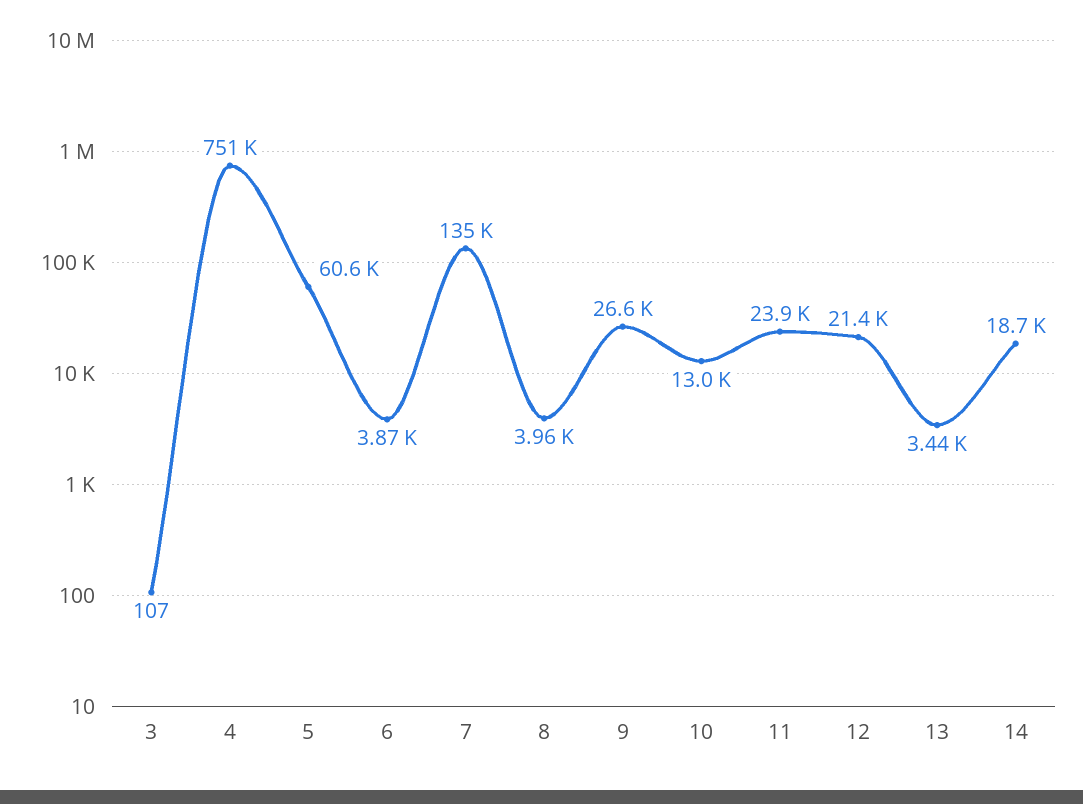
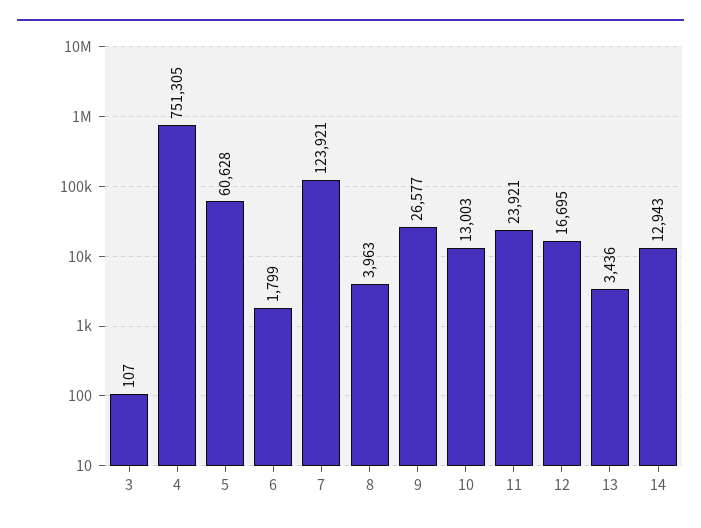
  {
    "3": 107,
    "4": 751305,
    "5": 60628,
-   "6": 3870,
+   "6": 1799,
-   "7": 135000,
+   "7": 123921,
    "8": 3963,
    "9": 26577,
    "10": 13003,
    "11": 23921,
-   "12": 21400,
+   "12": 16695,
    "13": 3436,
-   "14": 18700
+   "14": 12943
  }

